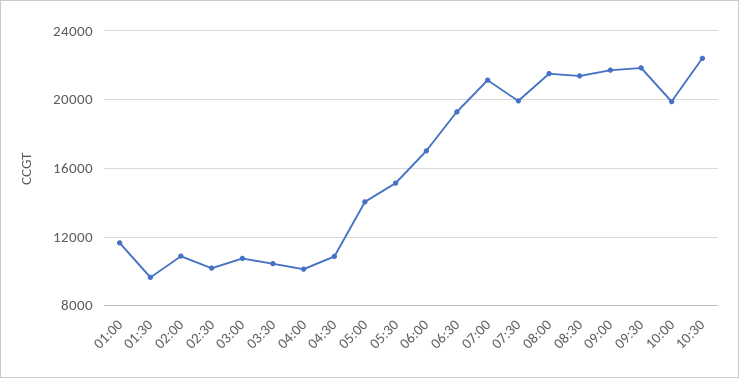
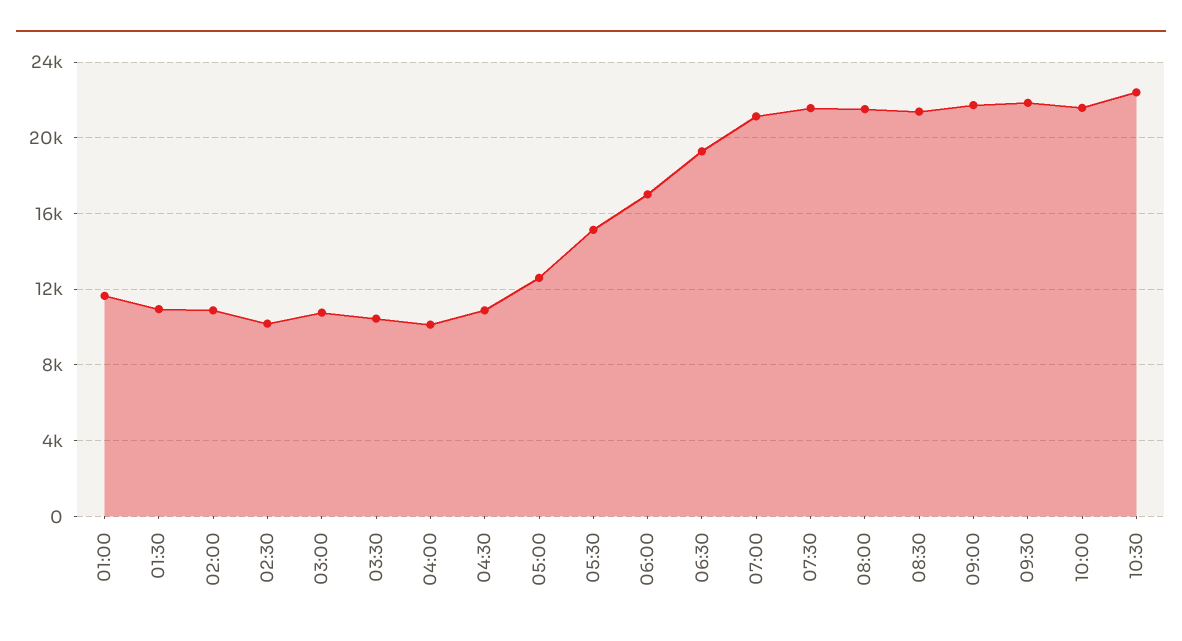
  {
    "01:00": 11500,
-   "01:30": 9500,
+   "01:30": 11000,
    "02:00": 11000,
    "02:30": 10000,
    "03:00": 11000,
    "03:30": 10500,
    "04:00": 10000,
    "04:30": 11000,
-   "05:00": 14000,
+   "05:00": 12500,
    "05:30": 15000,
    "06:00": 17000,
    "06:30": 19500,
    "07:00": 21000,
-   "07:30": 20000,
+   "07:30": 21500,
    "08:00": 21500,
    "08:30": 21500,
    "09:00": 21500,
    "09:30": 22000,
-   "10:00": 20000,
+   "10:00": 21500,
    "10:30": 22500
  }

